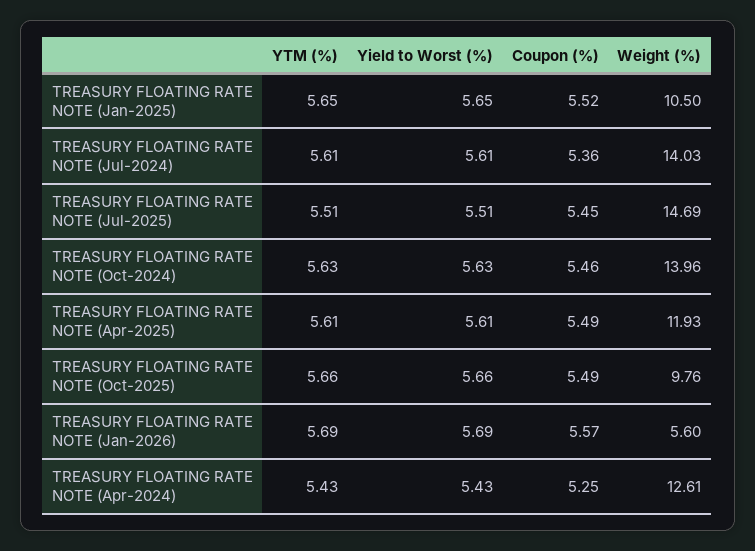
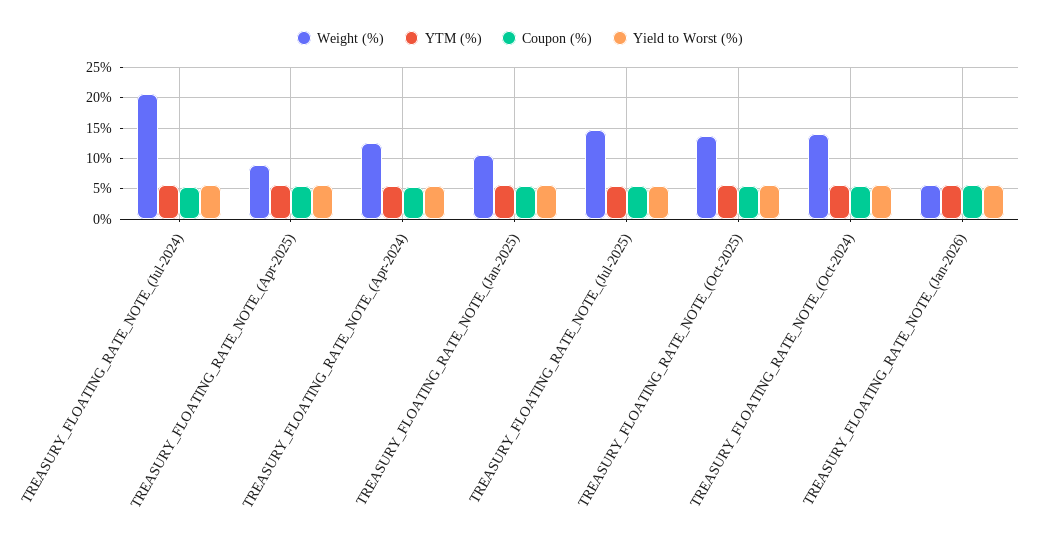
  {
    "YTM (%)": {
      "TREASURY FLOATING RATE NOTE (Jan-2025)": 5.65,
      "TREASURY FLOATING RATE NOTE (Jul-2024)": 5.61,
      "TREASURY FLOATING RATE NOTE (Jul-2025)": 5.51,
      "TREASURY FLOATING RATE NOTE (Oct-2024)": 5.63,
      "TREASURY FLOATING RATE NOTE (Apr-2025)": 5.61,
      "TREASURY FLOATING RATE NOTE (Oct-2025)": 5.66,
      "TREASURY FLOATING RATE NOTE (Jan-2026)": 5.69,
      "TREASURY FLOATING RATE NOTE (Apr-2024)": 5.43
    },
    "Yield to Worst (%)": {
      "TREASURY FLOATING RATE NOTE (Jan-2025)": 5.65,
      "TREASURY FLOATING RATE NOTE (Jul-2024)": 5.61,
      "TREASURY FLOATING RATE NOTE (Jul-2025)": 5.51,
      "TREASURY FLOATING RATE NOTE (Oct-2024)": 5.63,
      "TREASURY FLOATING RATE NOTE (Apr-2025)": 5.61,
      "TREASURY FLOATING RATE NOTE (Oct-2025)": 5.66,
      "TREASURY FLOATING RATE NOTE (Jan-2026)": 5.69,
      "TREASURY FLOATING RATE NOTE (Apr-2024)": 5.43
    },
    "Coupon (%)": {
      "TREASURY FLOATING RATE NOTE (Jan-2025)": 5.52,
      "TREASURY FLOATING RATE NOTE (Jul-2024)": 5.36,
      "TREASURY FLOATING RATE NOTE (Jul-2025)": 5.45,
      "TREASURY FLOATING RATE NOTE (Oct-2024)": 5.46,
      "TREASURY FLOATING RATE NOTE (Apr-2025)": 5.49,
      "TREASURY FLOATING RATE NOTE (Oct-2025)": 5.49,
      "TREASURY FLOATING RATE NOTE (Jan-2026)": 5.57,
      "TREASURY FLOATING RATE NOTE (Apr-2024)": 5.25
    },
    "Weight (%)": {
      "TREASURY FLOATING RATE NOTE (Jan-2025)": 10.5,
-     "TREASURY FLOATING RATE NOTE (Jul-2024)": 14.03,
+     "TREASURY FLOATING RATE NOTE (Jul-2024)": 21,
      "TREASURY FLOATING RATE NOTE (Jul-2025)": 14.69,
      "TREASURY FLOATING RATE NOTE (Oct-2024)": 13.96,
-     "TREASURY FLOATING RATE NOTE (Apr-2025)": 11.93,
+     "TREASURY FLOATING RATE NOTE (Apr-2025)": 9,
-     "TREASURY FLOATING RATE NOTE (Oct-2025)": 9.76,
+     "TREASURY FLOATING RATE NOTE (Oct-2025)": 14,
      "TREASURY FLOATING RATE NOTE (Jan-2026)": 5.6,
      "TREASURY FLOATING RATE NOTE (Apr-2024)": 12.61
    }
  }

